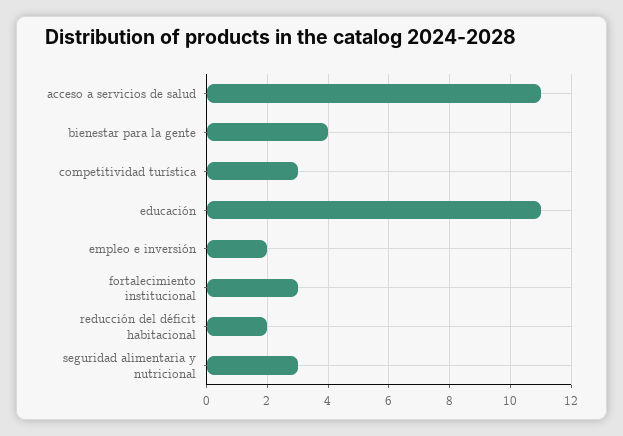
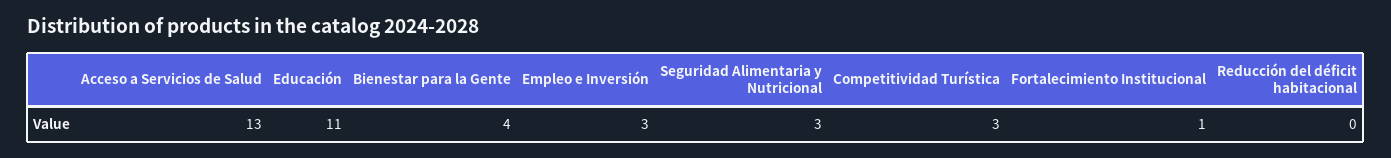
  {
-   "acceso a servicios de salud": 11,
+   "acceso a servicios de salud": 13,
    "bienestar para la gente": 4,
    "competitividad turística": 3,
    "educación": 11,
-   "empleo e inversión": 2,
+   "empleo e inversión": 3,
-   "fortalecimiento institucional": 3,
+   "fortalecimiento institucional": 1,
-   "reducción del déficit habitacional": 2,
+   "reducción del déficit habitacional": 0,
    "seguridad alimentaria y nutricional": 3
  }

